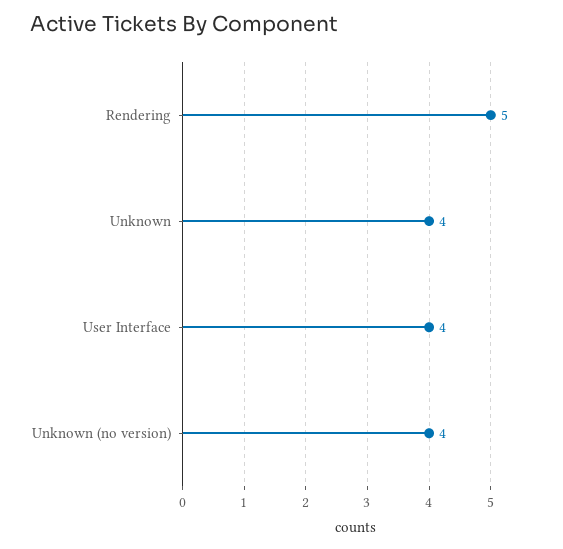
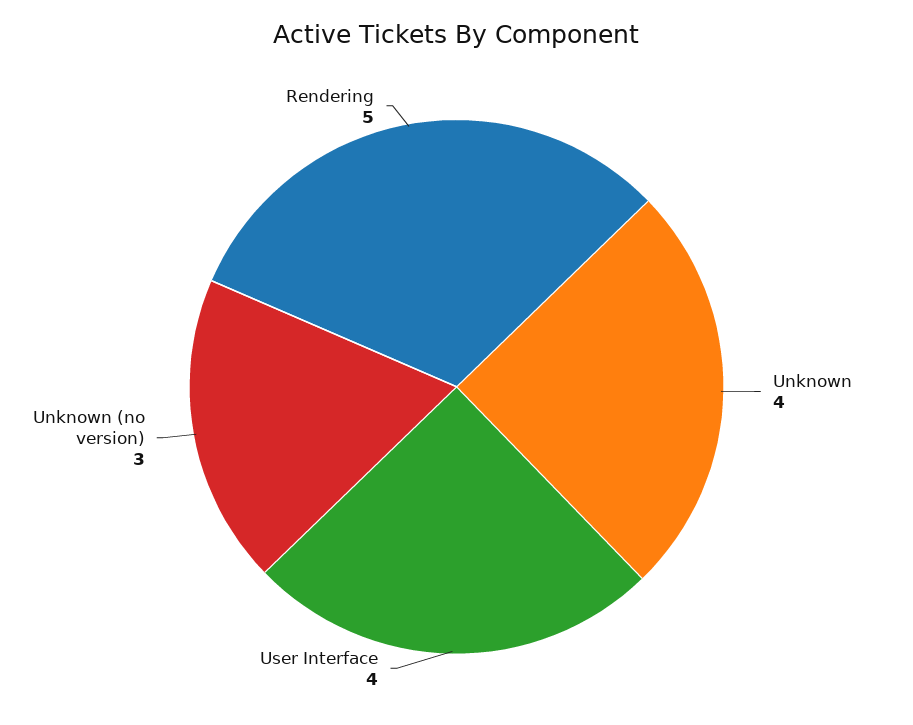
  {
    "Rendering": 5,
    "Unknown": 4,
    "User Interface": 4,
-   "Unknown (no version)": 4
+   "Unknown (no version)": 3
  }

